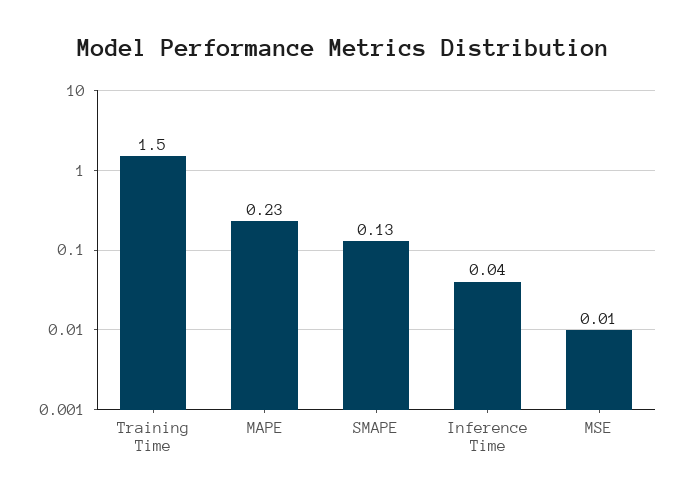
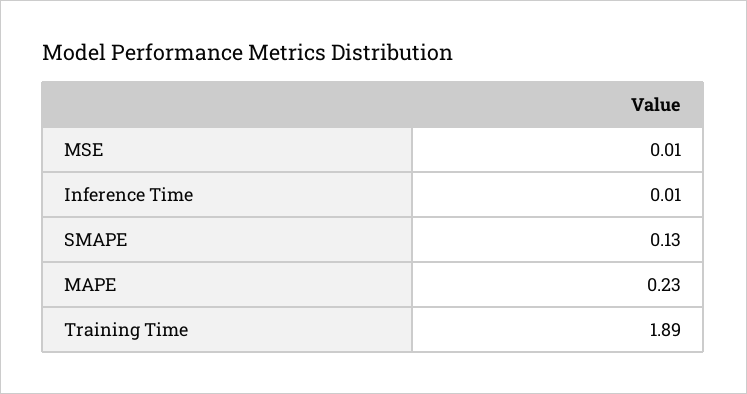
  {
-   "Training Time": 1.5,
+   "Training Time": 1.89,
    "MAPE": 0.23,
    "SMAPE": 0.13,
-   "Inference Time": 0.04,
+   "Inference Time": 0.01,
    "MSE": 0.01
  }

